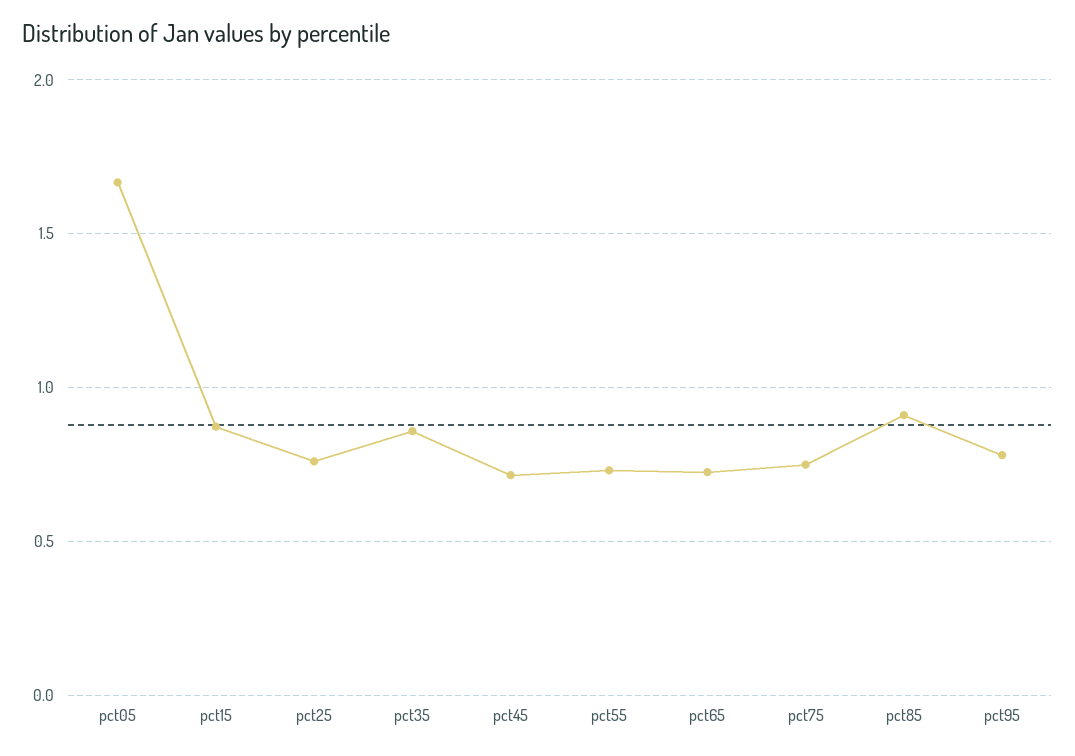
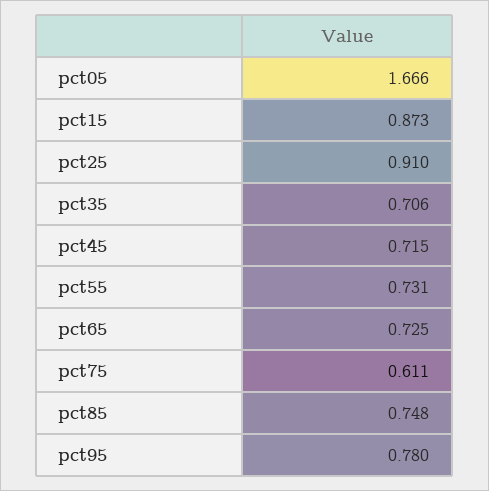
  {
    "pct05": 1.666,
    "pct15": 0.873,
-   "pct25": 0.75,
+   "pct25": 0.91,
-   "pct35": 0.85,
+   "pct35": 0.706,
    "pct45": 0.715,
    "pct55": 0.731,
    "pct65": 0.725,
-   "pct75": 0.75,
+   "pct75": 0.611,
-   "pct85": 0.9,
+   "pct85": 0.748,
    "pct95": 0.78
  }

